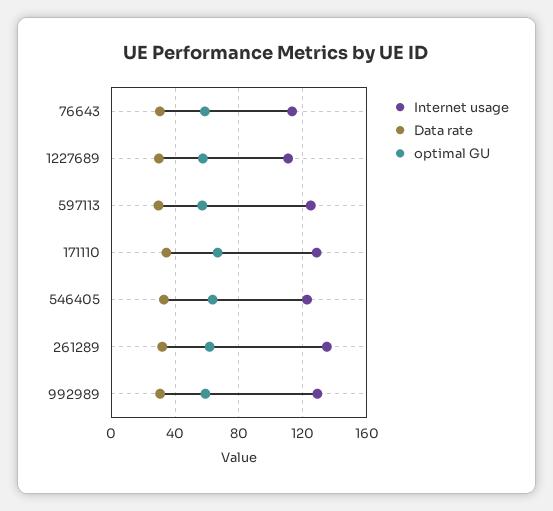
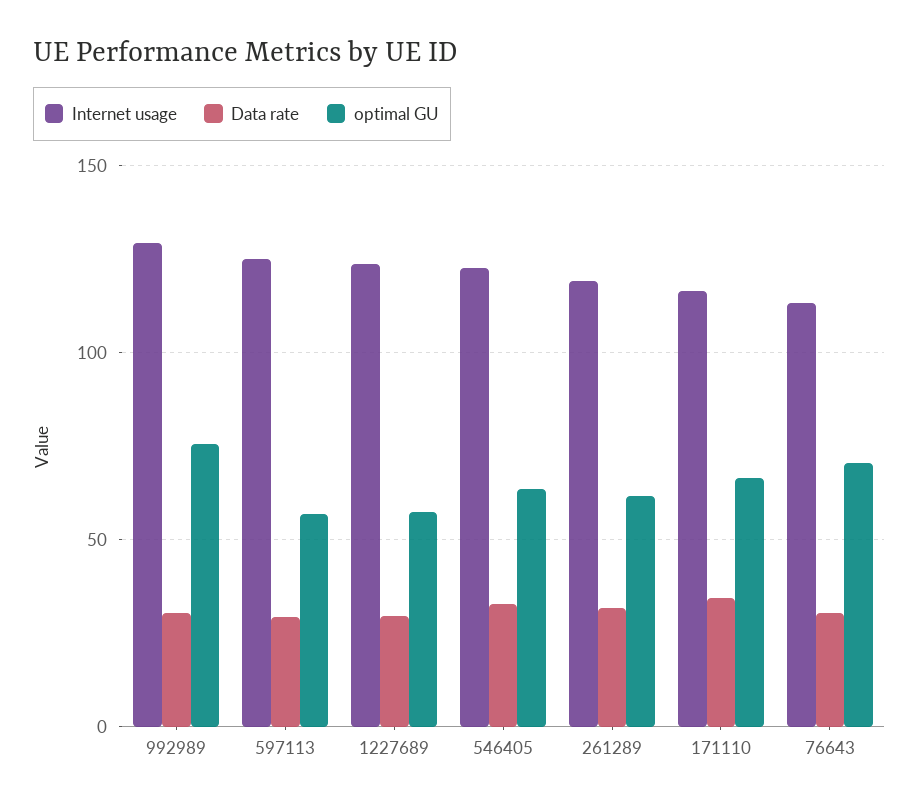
  {
    "Internet usage": {
      "76643": 115,
-     "1227689": 110,
+     "1227689": 125,
      "597113": 125,
-     "171110": 130,
+     "171110": 115,
      "546405": 125,
-     "261289": 135,
+     "261289": 120,
      "992989": 130
    },
    "Data rate": {
      "76643": 30,
      "1227689": 30,
      "597113": 30,
      "171110": 35,
      "546405": 35,
      "261289": 30,
      "992989": 30
    },
    "optimal GU": {
-     "76643": 60,
+     "76643": 70,
      "1227689": 55,
      "597113": 55,
      "171110": 65,
      "546405": 65,
      "261289": 60,
-     "992989": 60
+     "992989": 75
    }
  }

